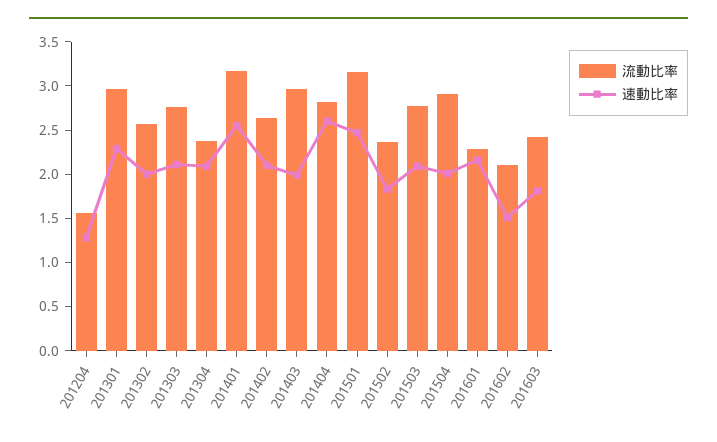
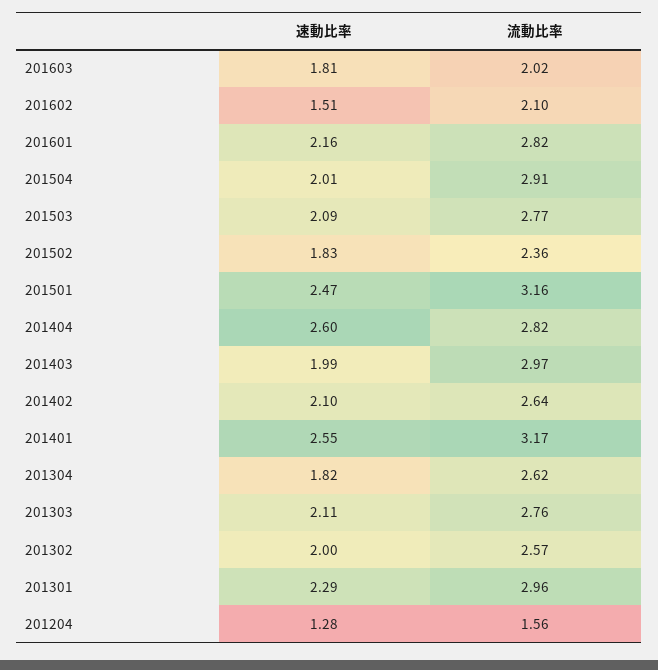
  {
    "流動比率": {
      "201204": 1.56,
      "201301": 2.96,
      "201302": 2.57,
      "201303": 2.76,
-     "201304": 2.4,
+     "201304": 2.62,
      "201401": 3.17,
      "201402": 2.64,
      "201403": 2.97,
      "201404": 2.82,
      "201501": 3.16,
      "201502": 2.36,
      "201503": 2.77,
      "201504": 2.91,
-     "201601": 2.3,
+     "201601": 2.82,
      "201602": 2.1,
-     "201603": 2.4
+     "201603": 2.02
    },
    "速動比率": {
      "201204": 1.28,
      "201301": 2.29,
      "201302": 2,
      "201303": 2.11,
-     "201304": 2.1,
+     "201304": 1.82,
      "201401": 2.55,
      "201402": 2.1,
      "201403": 1.99,
      "201404": 2.6,
      "201501": 2.47,
      "201502": 1.83,
      "201503": 2.09,
      "201504": 2.01,
      "201601": 2.16,
      "201602": 1.51,
      "201603": 1.81
    }
  }

